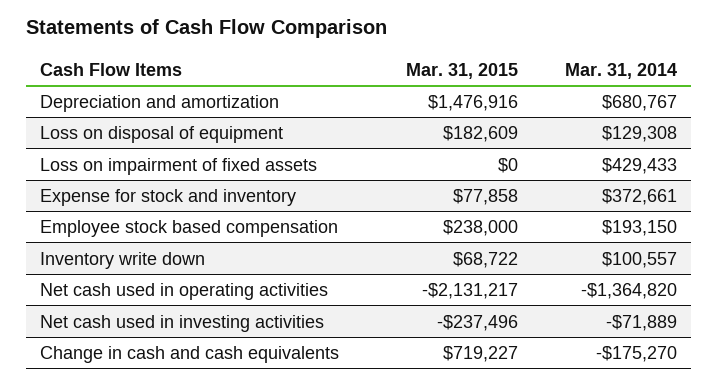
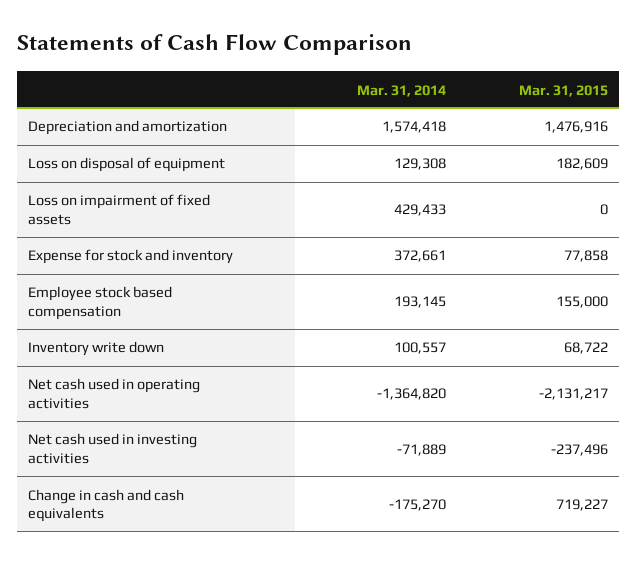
  {
    "Mar. 31, 2015": {
      "Depreciation and amortization": 1476916,
      "Loss on disposal of equipment": 182609,
      "Loss on impairment of fixed assets": 0,
      "Expense for stock and inventory": 77858,
-     "Employee stock based compensation": 238000,
+     "Employee stock based compensation": 155000,
      "Inventory write down": 68722,
      "Net cash used in operating activities": -2131217,
      "Net cash used in investing activities": -237496,
      "Change in cash and cash equivalents": 719227
    },
    "Mar. 31, 2014": {
-     "Depreciation and amortization": 680767,
+     "Depreciation and amortization": 1574418,
      "Loss on disposal of equipment": 129308,
      "Loss on impairment of fixed assets": 429433,
      "Expense for stock and inventory": 372661,
-     "Employee stock based compensation": 193150,
+     "Employee stock based compensation": 193145,
      "Inventory write down": 100557,
      "Net cash used in operating activities": -1364820,
      "Net cash used in investing activities": -71889,
      "Change in cash and cash equivalents": -175270
    }
  }

